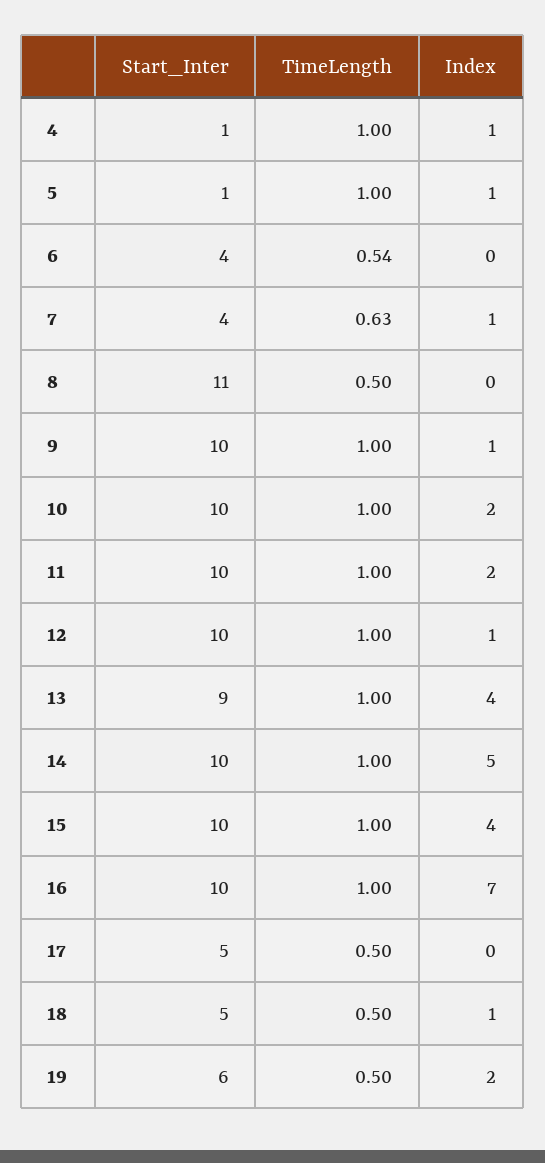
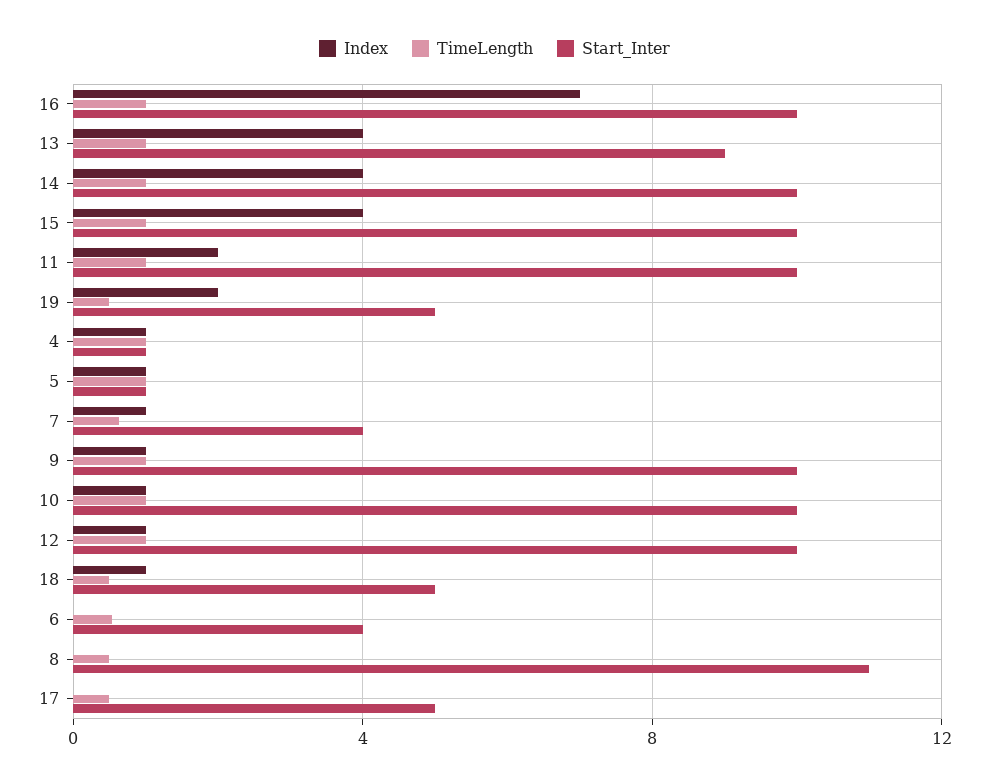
  {
    "Start_Inter": {
      "4": 1,
      "5": 1,
      "6": 4,
      "7": 4,
      "8": 11,
      "9": 10,
      "10": 10,
      "11": 10,
      "12": 10,
      "13": 9,
      "14": 10,
      "15": 10,
      "16": 10,
      "17": 5,
      "18": 5,
-     "19": 6
+     "19": 5
    },
    "TimeLength": {
      "4": 1,
      "5": 1,
      "6": 0.54,
      "7": 0.63,
      "8": 0.5,
      "9": 1,
      "10": 1,
      "11": 1,
      "12": 1,
      "13": 1,
      "14": 1,
      "15": 1,
      "16": 1,
      "17": 0.5,
      "18": 0.5,
      "19": 0.5
    },
    "Index": {
      "4": 1,
      "5": 1,
      "6": 0,
      "7": 1,
      "8": 0,
      "9": 1,
-     "10": 2,
+     "10": 1,
      "11": 2,
      "12": 1,
      "13": 4,
-     "14": 5,
+     "14": 4,
      "15": 4,
      "16": 7,
      "17": 0,
      "18": 1,
      "19": 2
    }
  }

